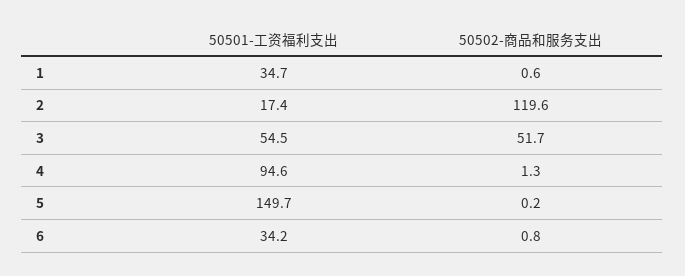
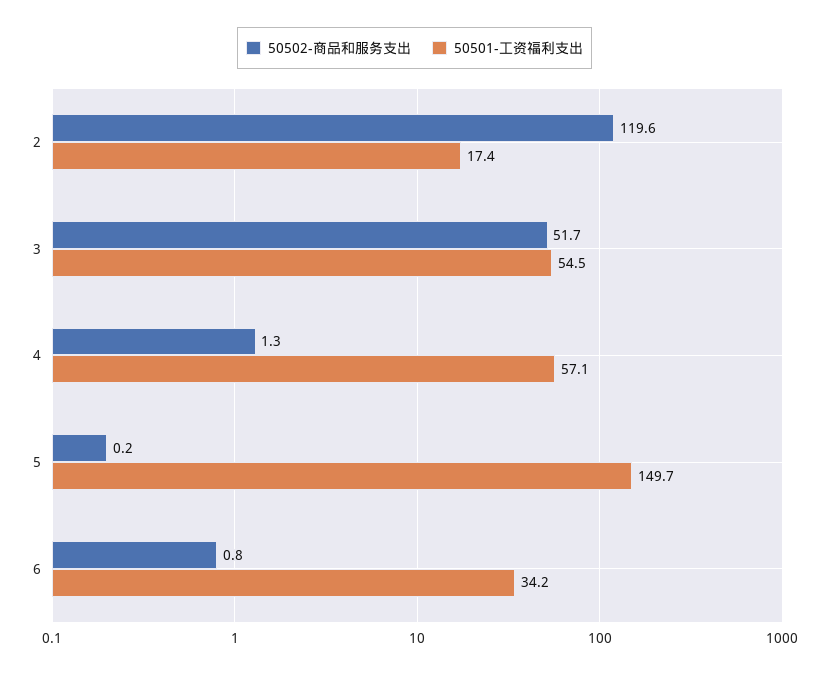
  {
    "50501-工资福利支出": {
-     "1": 34.7,
      "2": 17.4,
      "3": 54.5,
-     "4": 94.6,
+     "4": 57.1,
      "5": 149.7,
      "6": 34.2
    },
    "50502-商品和服务支出": {
-     "1": 0.6,
      "2": 119.6,
      "3": 51.7,
      "4": 1.3,
      "5": 0.2,
      "6": 0.8
    }
  }

